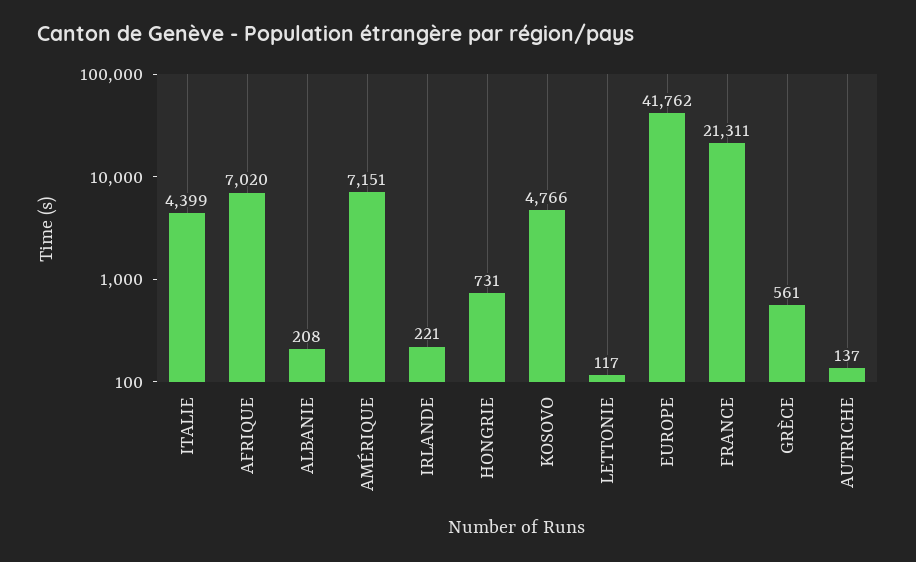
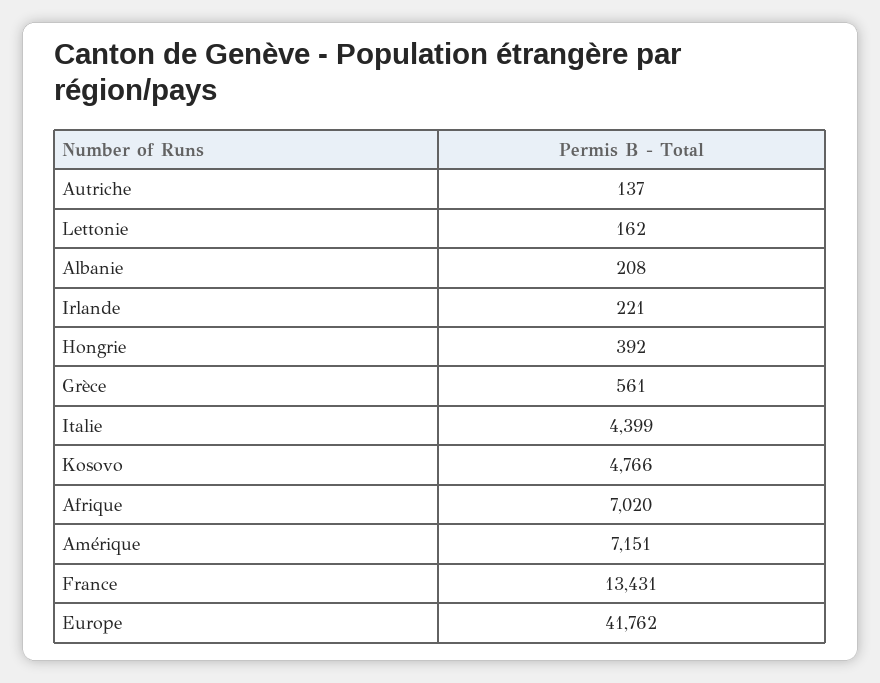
  {
    "ITALIE": 4399,
    "AFRIQUE": 7020,
    "ALBANIE": 208,
    "AMÉRIQUE": 7151,
    "IRLANDE": 221,
-   "HONGRIE": 731,
+   "HONGRIE": 392,
    "KOSOVO": 4766,
-   "LETTONIE": 117,
+   "LETTONIE": 162,
    "EUROPE": 41762,
-   "FRANCE": 21311,
+   "FRANCE": 13431,
    "GRÈCE": 561,
    "AUTRICHE": 137
  }

